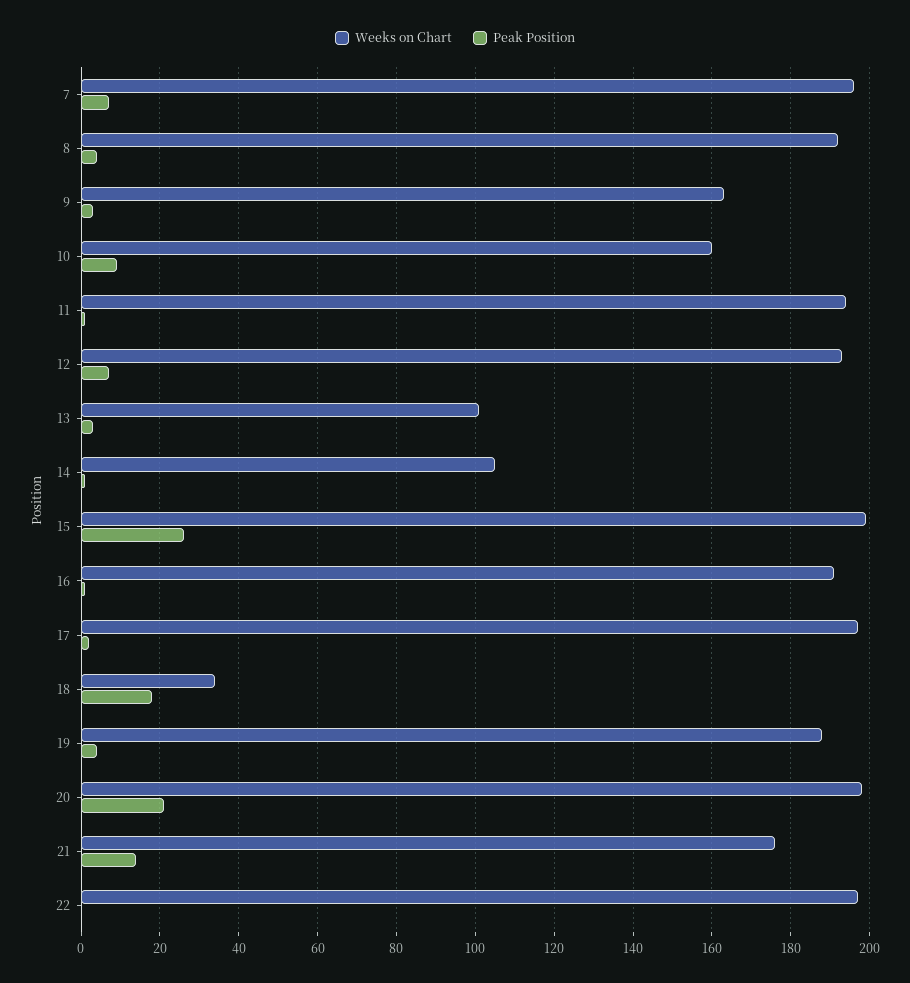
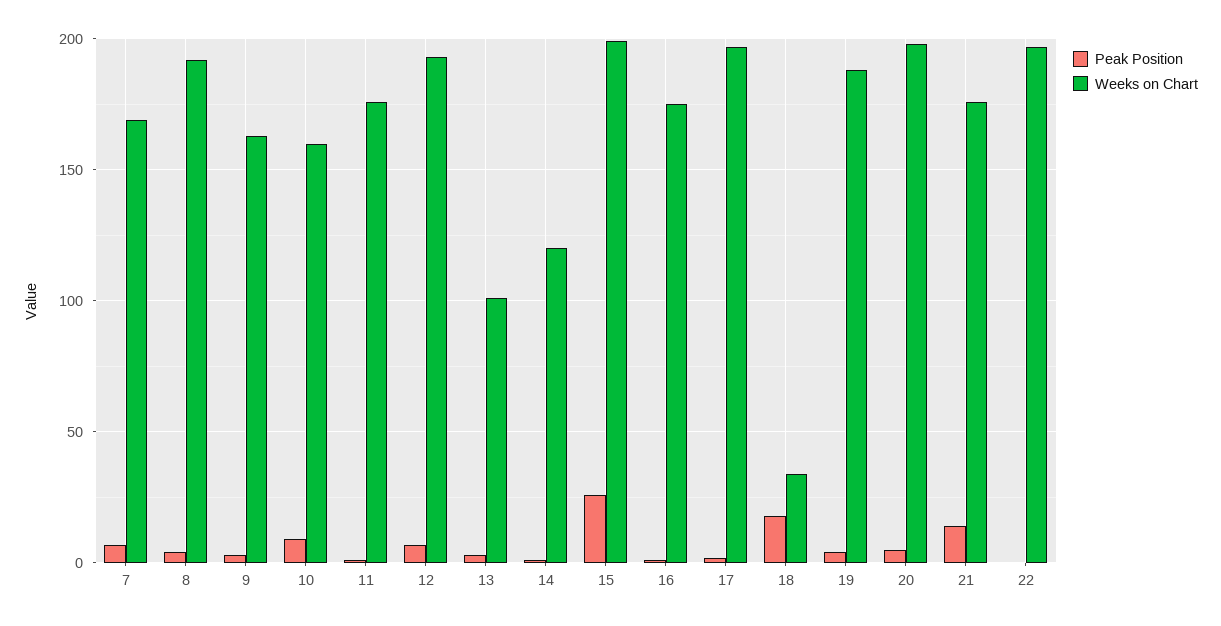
  {
    "Weeks on Chart": {
-     "7": 195,
+     "7": 170,
      "8": 190,
      "9": 165,
      "10": 160,
-     "11": 195,
+     "11": 175,
      "12": 195,
      "13": 100,
-     "14": 105,
+     "14": 120,
      "15": 200,
-     "16": 190,
+     "16": 175,
      "17": 195,
      "18": 35,
      "19": 190,
      "20": 200,
      "21": 175,
      "22": 195
    },
    "Peak Position": {
      "7": 5,
      "8": 5,
      "9": 5,
      "10": 10,
      "11": 0,
      "12": 5,
      "13": 5,
      "14": 0,
      "15": 25,
      "16": 0,
      "17": 0,
      "18": 20,
      "19": 5,
-     "20": 20,
+     "20": 5,
      "21": 15,
      "22": 0
    }
  }

